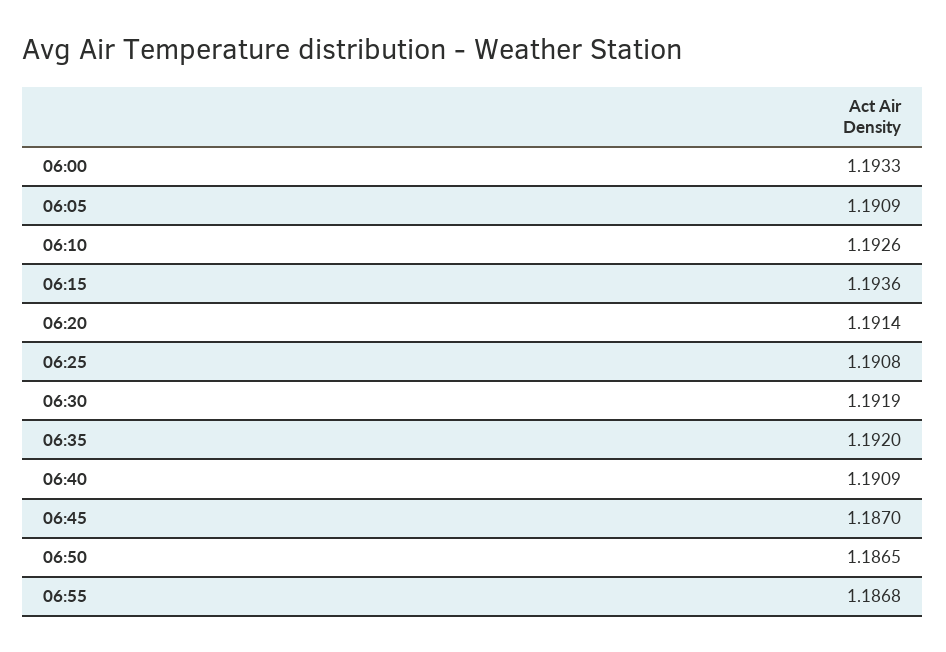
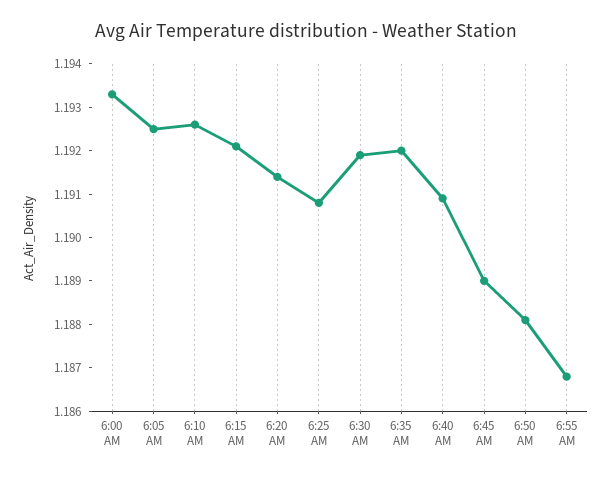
  {
    "06:00": 1.1933,
-   "06:05": 1.1909,
+   "06:05": 1.1925,
    "06:10": 1.1926,
-   "06:15": 1.1936,
+   "06:15": 1.192,
    "06:20": 1.1914,
    "06:25": 1.1908,
    "06:30": 1.1919,
    "06:35": 1.192,
    "06:40": 1.1909,
-   "06:45": 1.187,
+   "06:45": 1.189,
-   "06:50": 1.1865,
+   "06:50": 1.188,
    "06:55": 1.1868
  }

